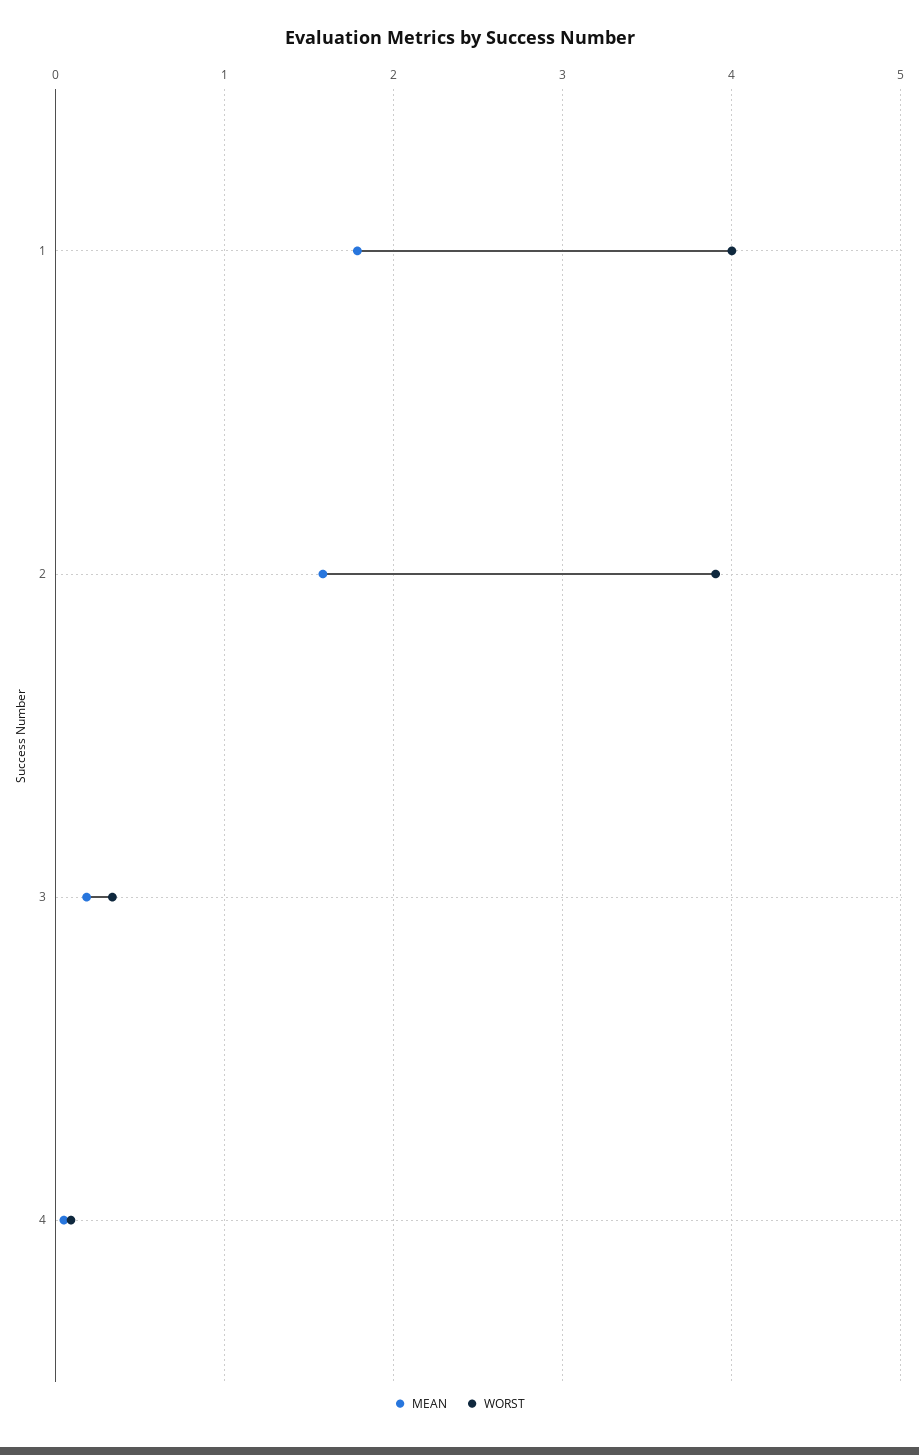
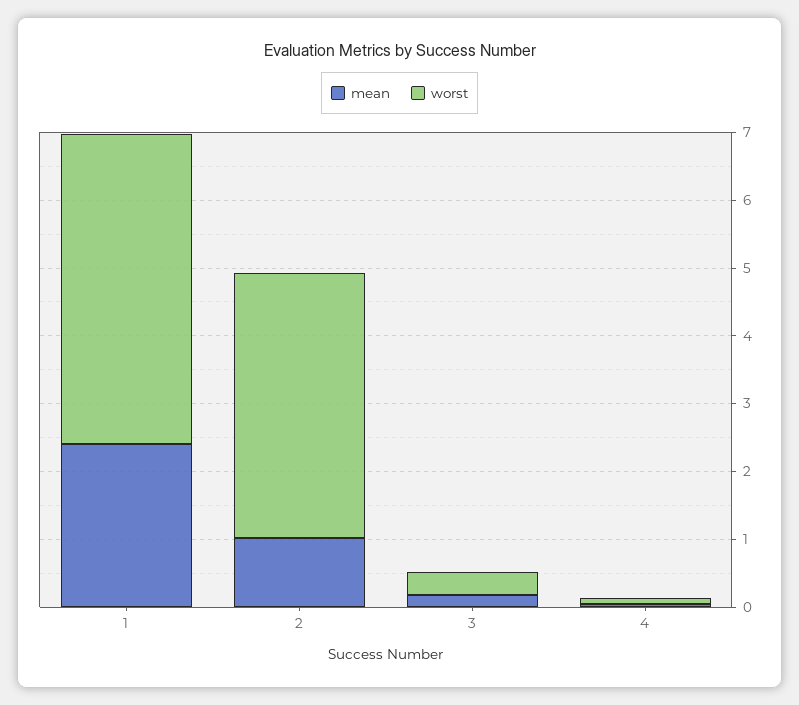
  {
    "MEAN": {
-     "1": 1.8,
+     "1": 2.4,
-     "2": 1.6,
+     "2": 1,
      "3": 0.2,
      "4": 0
    },
    "WORST": {
-     "1": 4,
+     "1": 4.6,
      "2": 3.9,
      "3": 0.3,
      "4": 0.1
    }
  }

